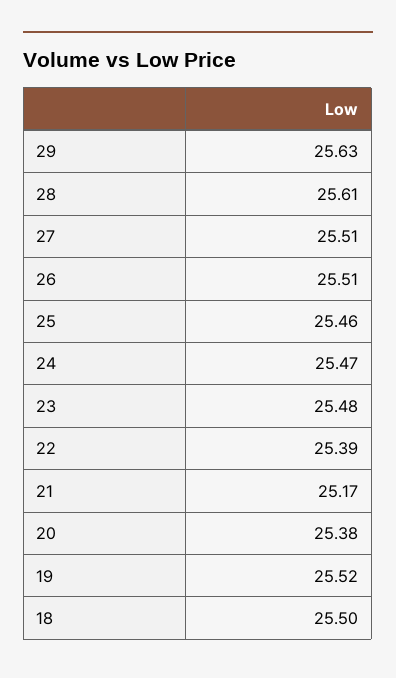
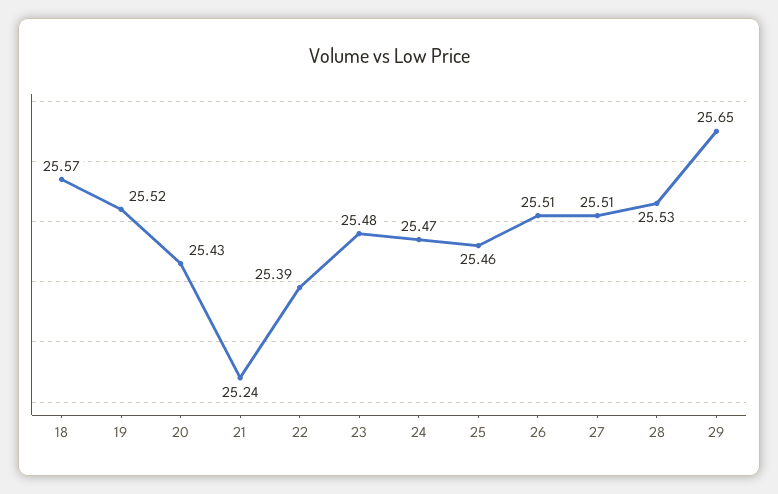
  {
-   "29": 25.63,
+   "29": 25.65,
-   "28": 25.61,
+   "28": 25.53,
    "27": 25.51,
    "26": 25.51,
    "25": 25.46,
    "24": 25.47,
    "23": 25.48,
    "22": 25.39,
-   "21": 25.17,
+   "21": 25.24,
-   "20": 25.38,
+   "20": 25.43,
    "19": 25.52,
-   "18": 25.5
+   "18": 25.57
  }

